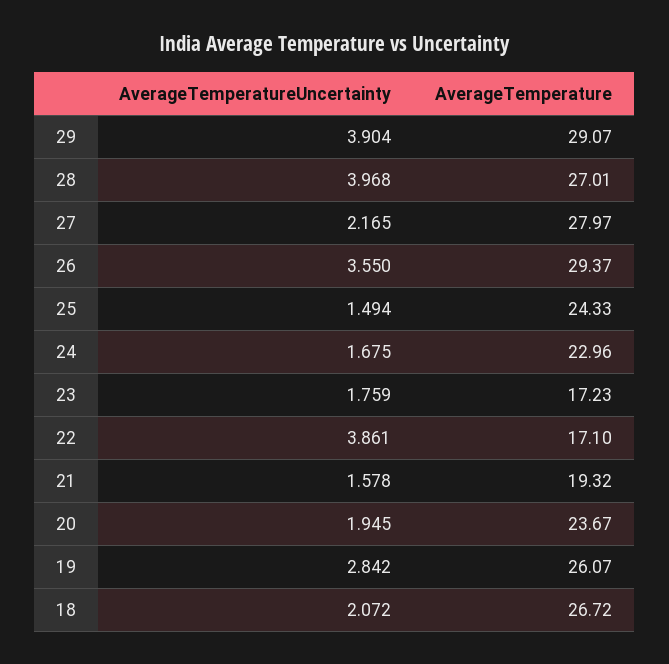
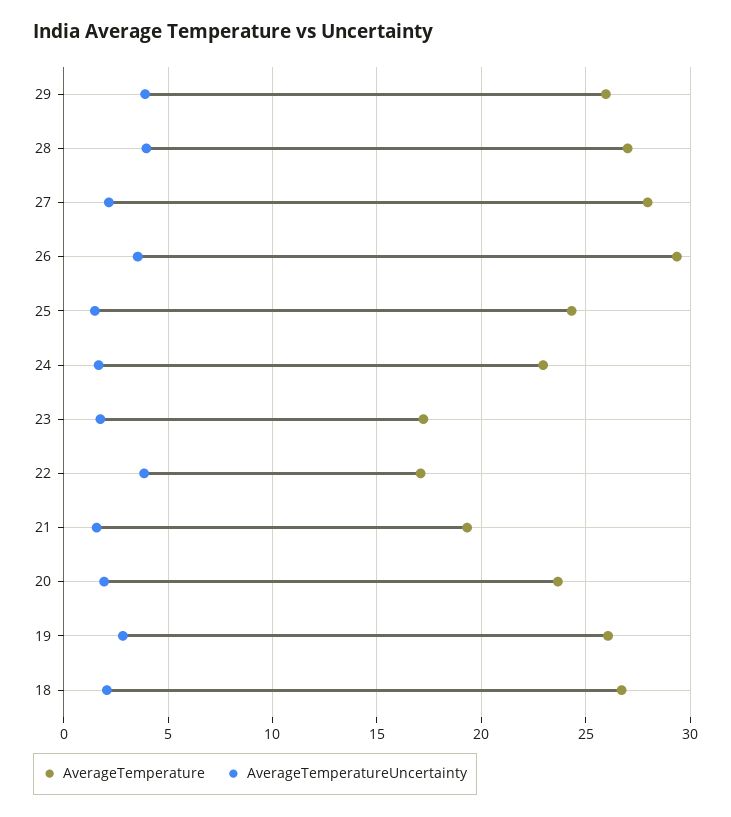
  {
    "AverageTemperatureUncertainty": {
      "29": 3.904,
      "28": 3.968,
      "27": 2.165,
      "26": 3.55,
      "25": 1.494,
      "24": 1.675,
      "23": 1.759,
      "22": 3.861,
      "21": 1.578,
      "20": 1.945,
      "19": 2.842,
      "18": 2.072
    },
    "AverageTemperature": {
-     "29": 29.07,
+     "29": 26,
      "28": 27.01,
      "27": 27.97,
      "26": 29.37,
      "25": 24.33,
      "24": 22.96,
      "23": 17.23,
      "22": 17.1,
      "21": 19.32,
      "20": 23.67,
      "19": 26.07,
      "18": 26.72
    }
  }

